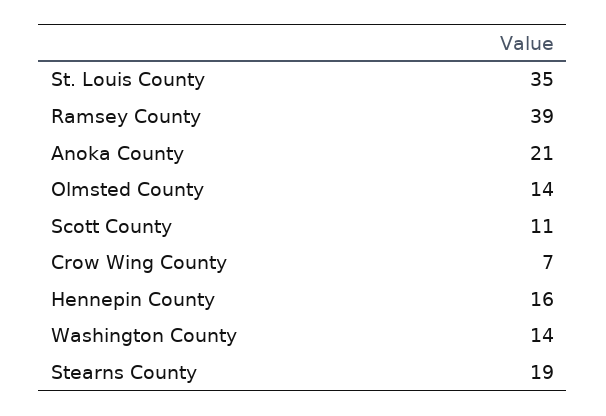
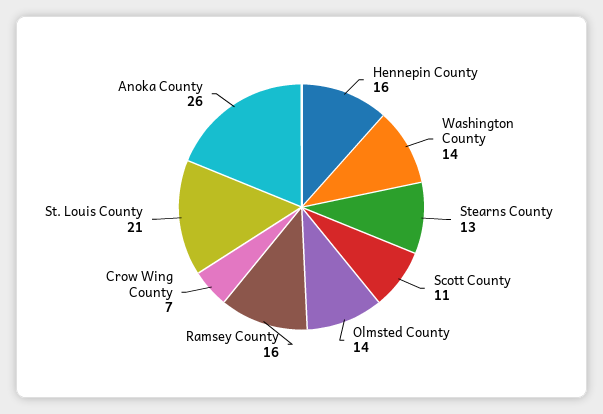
  {
-   "St. Louis County": 35,
+   "St. Louis County": 21,
-   "Ramsey County": 39,
+   "Ramsey County": 16,
-   "Anoka County": 21,
+   "Anoka County": 26,
    "Olmsted County": 14,
    "Scott County": 11,
    "Crow Wing County": 7,
    "Hennepin County": 16,
    "Washington County": 14,
-   "Stearns County": 19
+   "Stearns County": 13
  }

